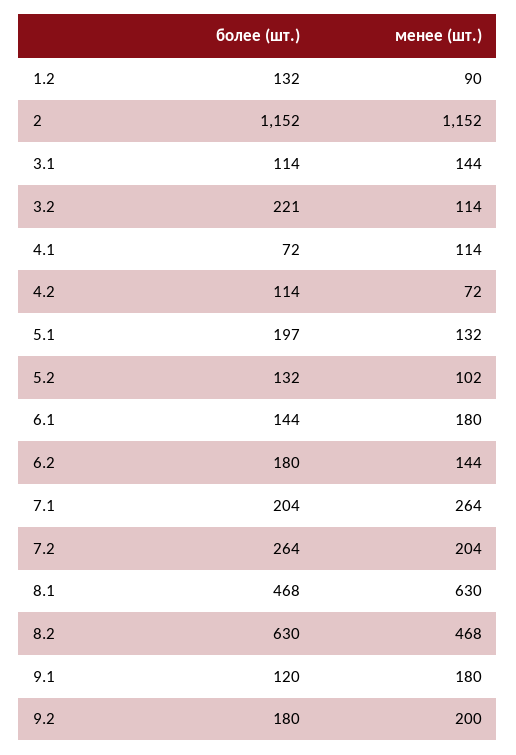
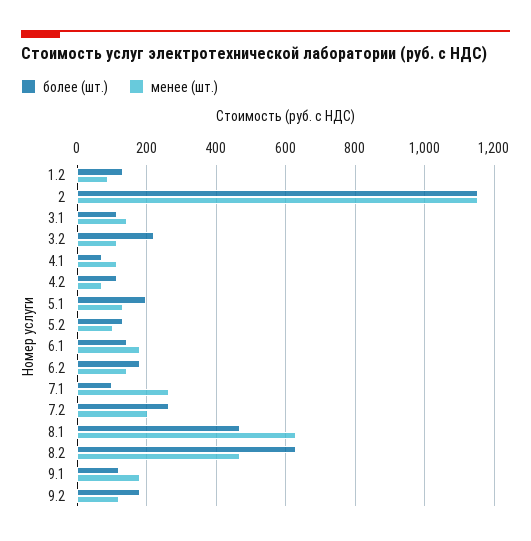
  {
    "более (шт.)": {
      "1.2": 132,
      "2": 1152,
      "3.1": 114,
      "3.2": 221,
      "4.1": 72,
      "4.2": 114,
      "5.1": 197,
      "5.2": 132,
      "6.1": 144,
      "6.2": 180,
-     "7.1": 204,
+     "7.1": 100,
      "7.2": 264,
      "8.1": 468,
      "8.2": 630,
      "9.1": 120,
      "9.2": 180
    },
    "менее (шт.)": {
      "1.2": 90,
      "2": 1152,
      "3.1": 144,
      "3.2": 114,
      "4.1": 114,
      "4.2": 72,
      "5.1": 132,
      "5.2": 102,
      "6.1": 180,
      "6.2": 144,
      "7.1": 264,
      "7.2": 204,
      "8.1": 630,
      "8.2": 468,
      "9.1": 180,
-     "9.2": 200
+     "9.2": 120
    }
  }

